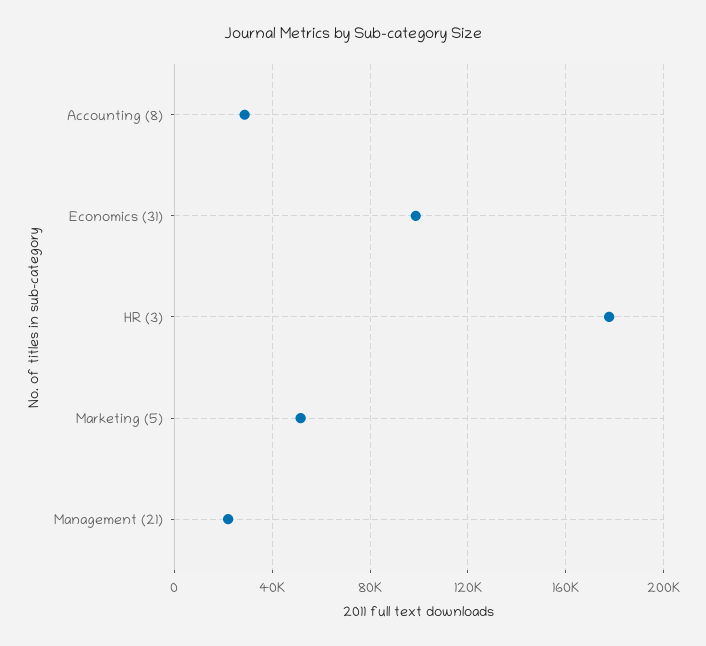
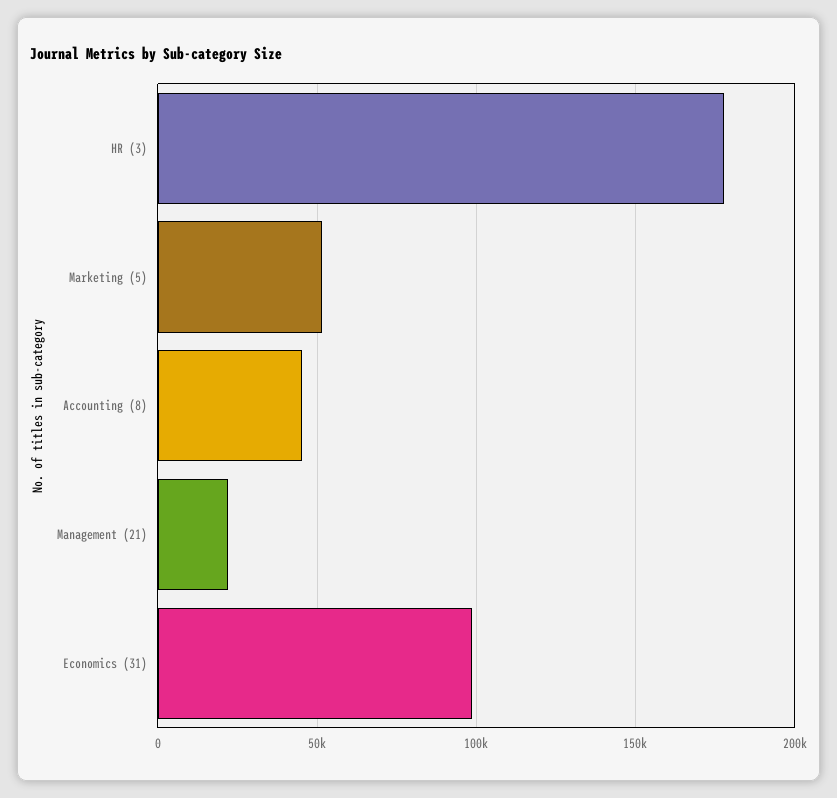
  {
-   "Accounting (8)": 30000,
+   "Accounting (8)": 45000,
    "Economics (31)": 100000,
    "HR (3)": 180000,
    "Marketing (5)": 50000,
    "Management (21)": 20000
  }

